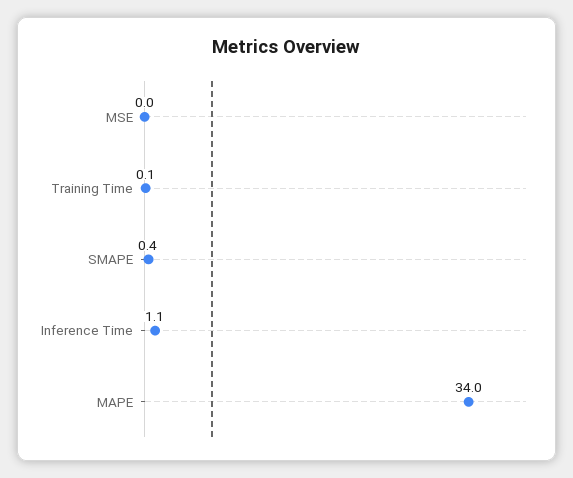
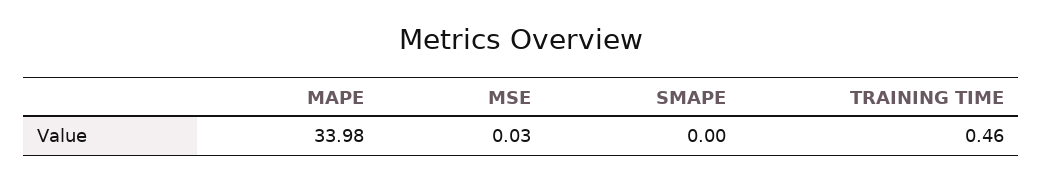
  {
    "MSE": 0.03,
-   "Training Time": 0.1,
+   "Training Time": 0.46,
-   "SMAPE": 0.4,
+   "SMAPE": 0,
-   "Inference Time": 1.1,
    "MAPE": 33.98
  }

